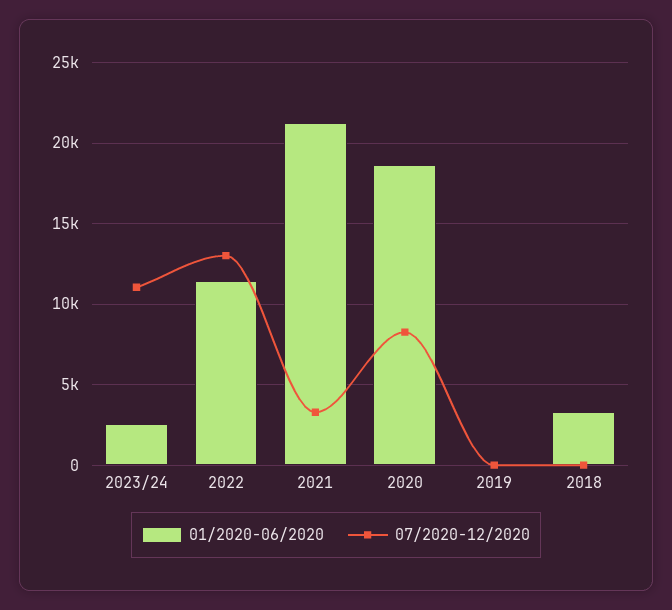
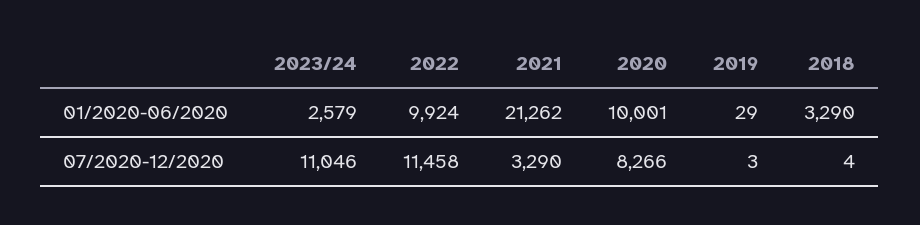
  {
    "01/2020-06/2020": {
      "2023/24": 2579,
-     "2022": 11500,
+     "2022": 9924,
      "2021": 21262,
-     "2020": 18500,
+     "2020": 10001,
      "2019": 29,
      "2018": 3290
    },
    "07/2020-12/2020": {
      "2023/24": 11046,
-     "2022": 13000,
+     "2022": 11458,
      "2021": 3290,
      "2020": 8266,
      "2019": 3,
      "2018": 4
    }
  }

